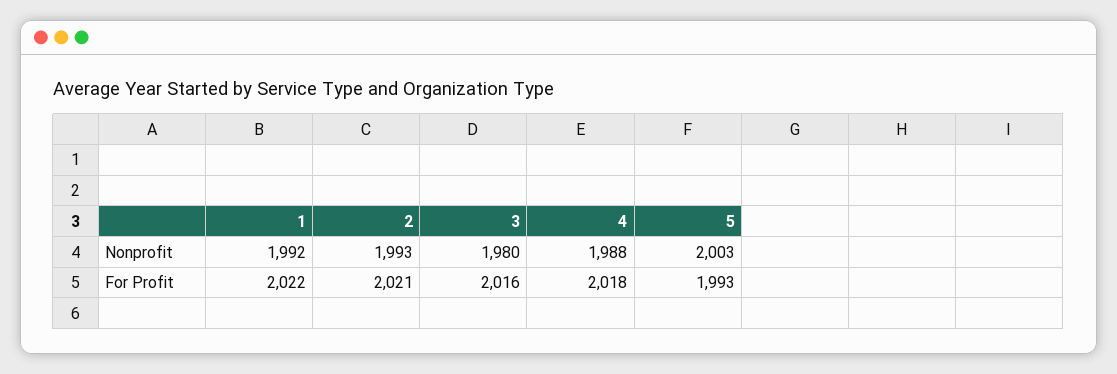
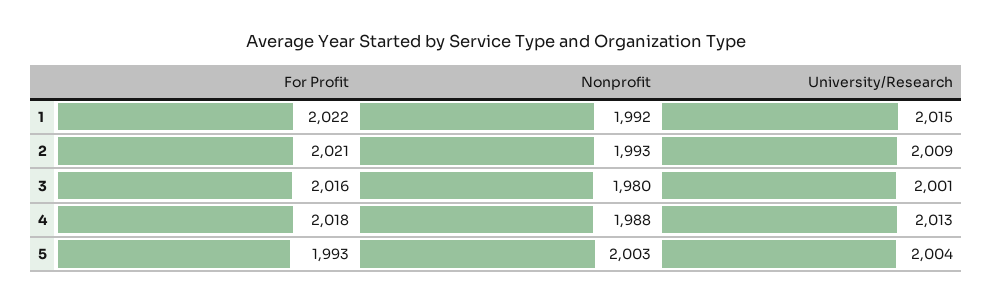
  {
    "1": {
      "Nonprofit": 1992,
-     "For Profit": 2022
+     "For Profit": 2022,
+     "University/Research": 2015
    },
    "2": {
      "Nonprofit": 1993,
-     "For Profit": 2021
+     "For Profit": 2021,
+     "University/Research": 2009
    },
    "3": {
      "Nonprofit": 1980,
-     "For Profit": 2016
+     "For Profit": 2016,
+     "University/Research": 2001
    },
    "4": {
      "Nonprofit": 1988,
-     "For Profit": 2018
+     "For Profit": 2018,
+     "University/Research": 2013
    },
    "5": {
      "Nonprofit": 2003,
-     "For Profit": 1993
+     "For Profit": 1993,
+     "University/Research": 2004
    }
  }

